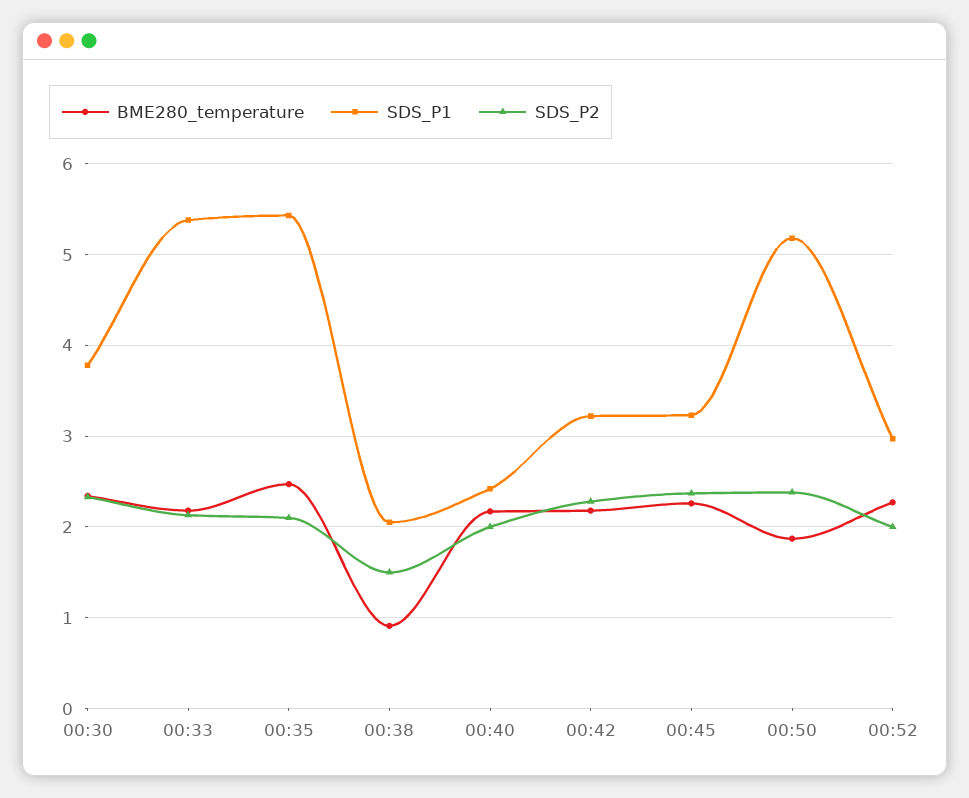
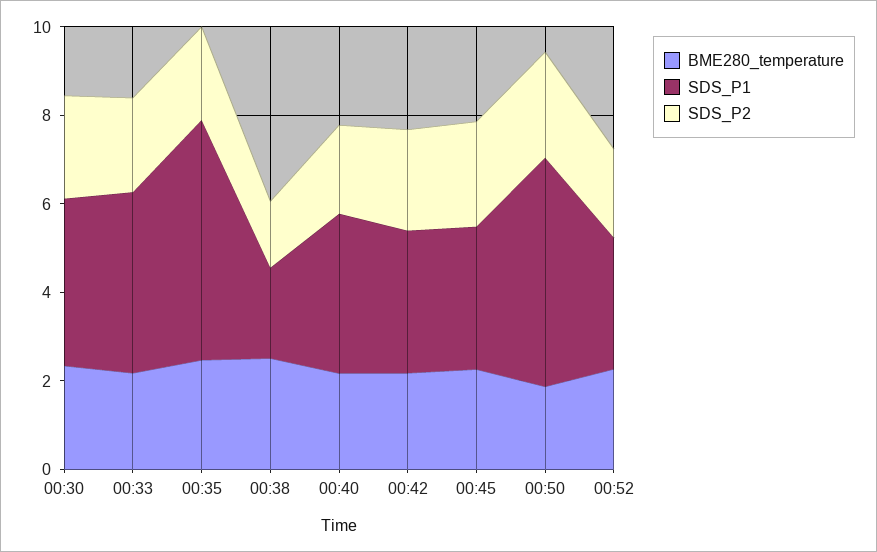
  {
    "BME280_temperature": {
      "00:30": 2.3,
      "00:33": 2.2,
      "00:35": 2.5,
-     "00:38": 0.9,
+     "00:38": 2.5,
      "00:40": 2.2,
      "00:42": 2.2,
      "00:45": 2.3,
      "00:50": 1.9,
      "00:52": 2.3
    },
    "SDS_P1": {
      "00:30": 3.8,
-     "00:33": 5.4,
+     "00:33": 4,
      "00:35": 5.4,
      "00:38": 2.1,
-     "00:40": 2.4,
+     "00:40": 3.5,
      "00:42": 3.2,
      "00:45": 3.2,
      "00:50": 5.2,
      "00:52": 3
    },
    "SDS_P2": {
      "00:30": 2.3,
      "00:33": 2.1,
      "00:35": 2.1,
      "00:38": 1.5,
      "00:40": 2,
      "00:42": 2.3,
      "00:45": 2.4,
      "00:50": 2.4,
      "00:52": 2
    }
  }

